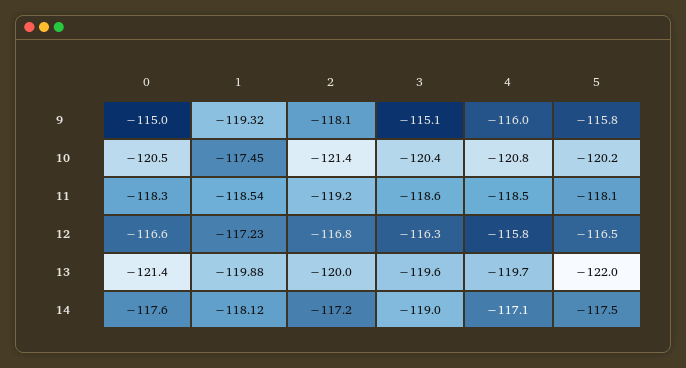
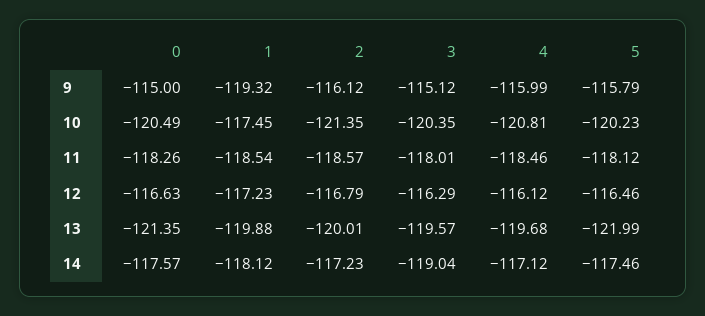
  {
    "0": {
      "9": -115,
      "10": -120.49,
      "11": -118.26,
      "12": -116.63,
      "13": -121.35,
      "14": -117.57
    },
    "1": {
      "9": -119.32,
      "10": -117.45,
      "11": -118.54,
      "12": -117.23,
      "13": -119.88,
      "14": -118.12
    },
    "2": {
-     "9": -118.1,
+     "9": -116.12,
      "10": -121.35,
-     "11": -119.2,
+     "11": -118.57,
      "12": -116.79,
      "13": -120.01,
      "14": -117.23
    },
    "3": {
      "9": -115.12,
      "10": -120.35,
-     "11": -118.6,
+     "11": -118.01,
      "12": -116.29,
      "13": -119.57,
      "14": -119.04
    },
    "4": {
      "9": -115.99,
      "10": -120.81,
      "11": -118.46,
-     "12": -115.8,
+     "12": -116.12,
      "13": -119.68,
      "14": -117.12
    },
    "5": {
      "9": -115.79,
      "10": -120.23,
      "11": -118.12,
      "12": -116.46,
      "13": -121.99,
      "14": -117.46
    }
  }

